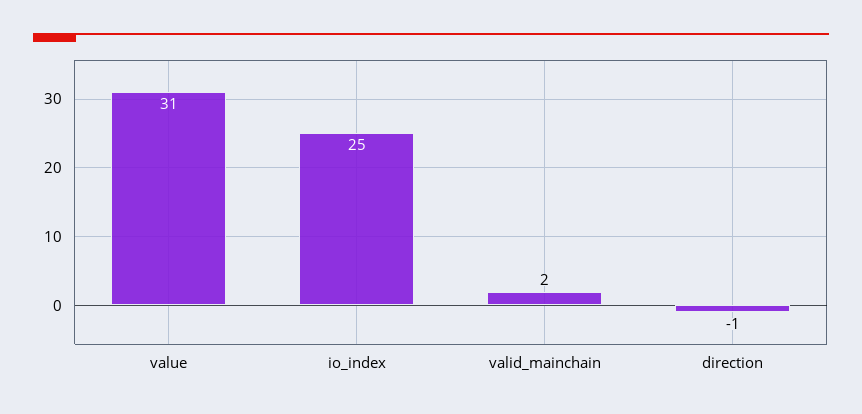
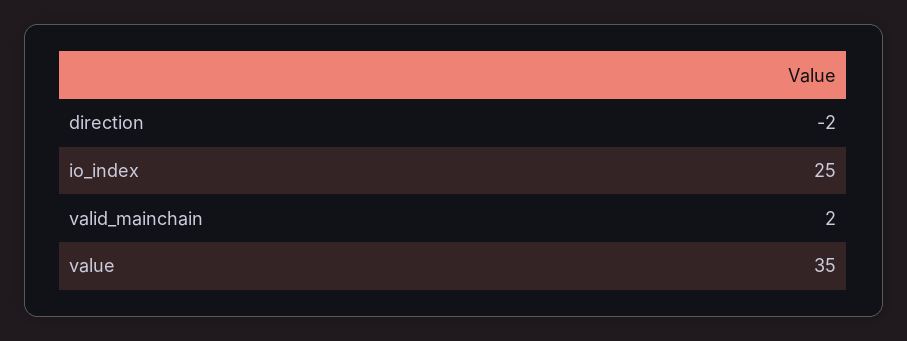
  {
-   "value": 31,
+   "value": 35,
    "io_index": 25,
    "valid_mainchain": 2,
-   "direction": -1
+   "direction": -2
  }

